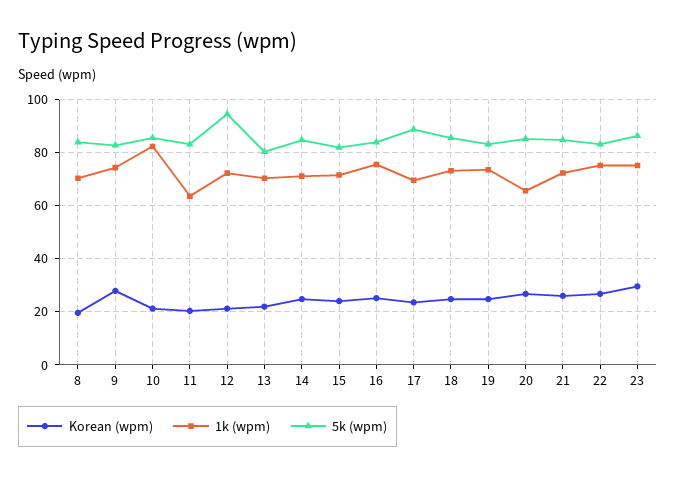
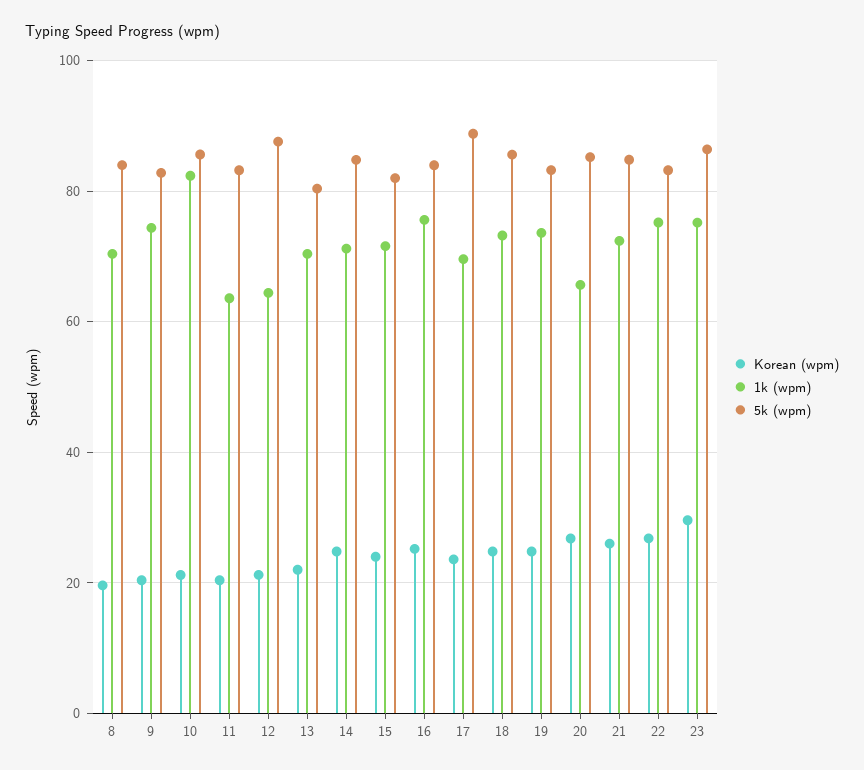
  {
    "Korean (wpm)": {
      "8": 20,
-     "9": 27.5,
+     "9": 20,
      "10": 22,
      "11": 20,
      "12": 22,
      "13": 22,
      "14": 24,
      "15": 24,
      "16": 26,
      "17": 24,
      "18": 24,
      "19": 24,
      "20": 26,
      "21": 26,
      "22": 26,
      "23": 30
    },
    "1k (wpm)": {
      "8": 70,
      "9": 74,
      "10": 82,
      "11": 64,
-     "12": 72.5,
+     "12": 64,
      "13": 70,
      "14": 72,
      "15": 72,
      "16": 76,
      "17": 70,
      "18": 74,
      "19": 74,
      "20": 66,
      "21": 72,
      "22": 76,
      "23": 76
    },
    "5k (wpm)": {
      "8": 84,
      "9": 82,
      "10": 86,
      "11": 84,
-     "12": 95,
+     "12": 88,
      "13": 80,
      "14": 84,
      "15": 82,
      "16": 84,
      "17": 88,
      "18": 86,
      "19": 84,
      "20": 86,
      "21": 84,
      "22": 84,
      "23": 86
    }
  }

